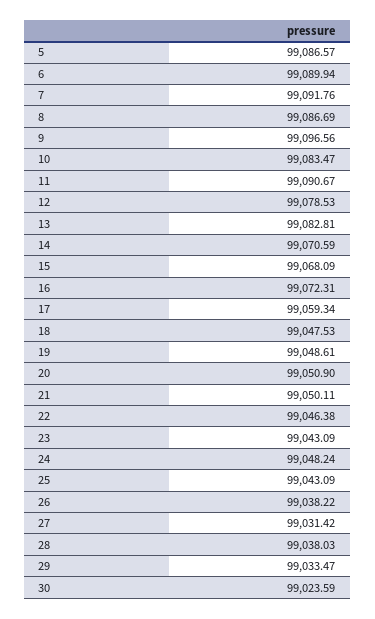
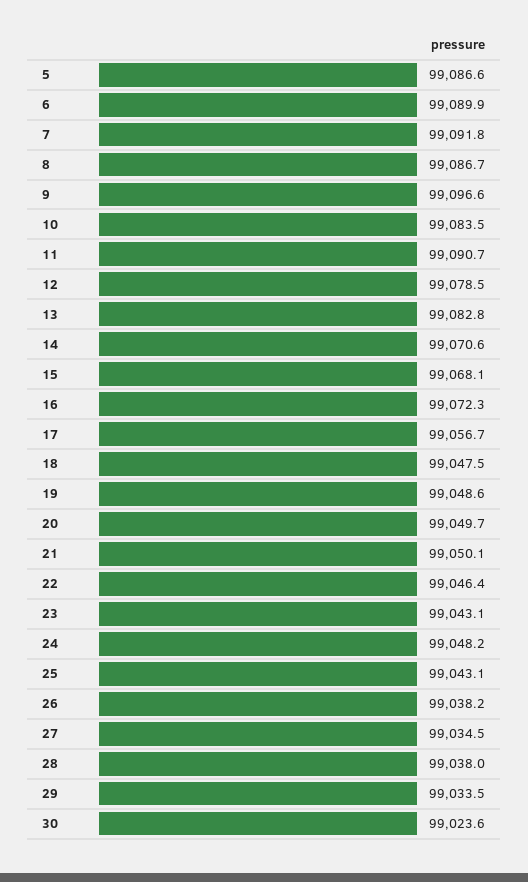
  {
    "5": 99086.57,
    "6": 99089.94,
    "7": 99091.76,
    "8": 99086.69,
    "9": 99096.56,
    "10": 99083.47,
    "11": 99090.67,
    "12": 99078.53,
    "13": 99082.81,
    "14": 99070.59,
    "15": 99068.09,
    "16": 99072.31,
-   "17": 99059.34,
+   "17": 99056.7,
    "18": 99047.53,
    "19": 99048.61,
-   "20": 99050.9,
+   "20": 99049.7,
    "21": 99050.11,
    "22": 99046.38,
    "23": 99043.09,
    "24": 99048.24,
    "25": 99043.09,
    "26": 99038.22,
-   "27": 99031.42,
+   "27": 99034.5,
    "28": 99038.03,
    "29": 99033.47,
    "30": 99023.59
  }

